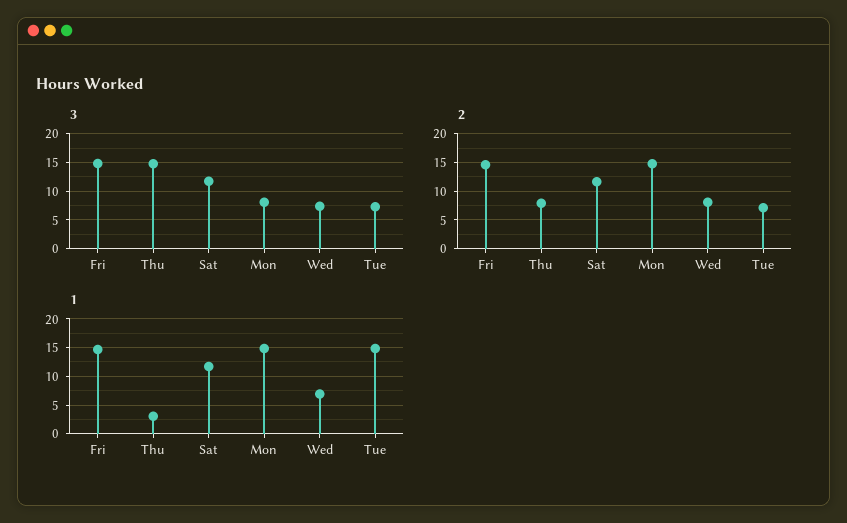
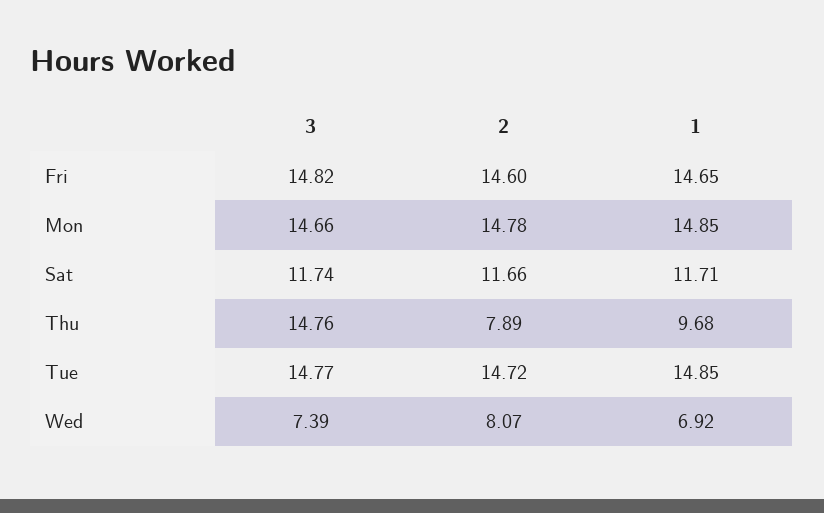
  {
    "3": {
      "Fri": 14.82,
      "Thu": 14.76,
      "Sat": 11.74,
-     "Mon": 7.5,
+     "Mon": 14.66,
      "Wed": 7.39,
-     "Tue": 7.5
+     "Tue": 14.77
    },
    "2": {
      "Fri": 14.6,
      "Thu": 7.89,
      "Sat": 11.66,
      "Mon": 14.78,
      "Wed": 8.07,
-     "Tue": 7.5
+     "Tue": 14.72
    },
    "1": {
      "Fri": 14.65,
-     "Thu": 2.5,
+     "Thu": 9.68,
      "Sat": 11.71,
      "Mon": 14.85,
      "Wed": 6.92,
      "Tue": 14.85
    }
  }

